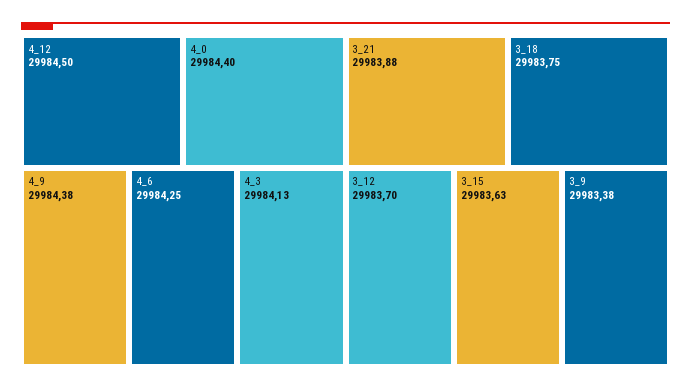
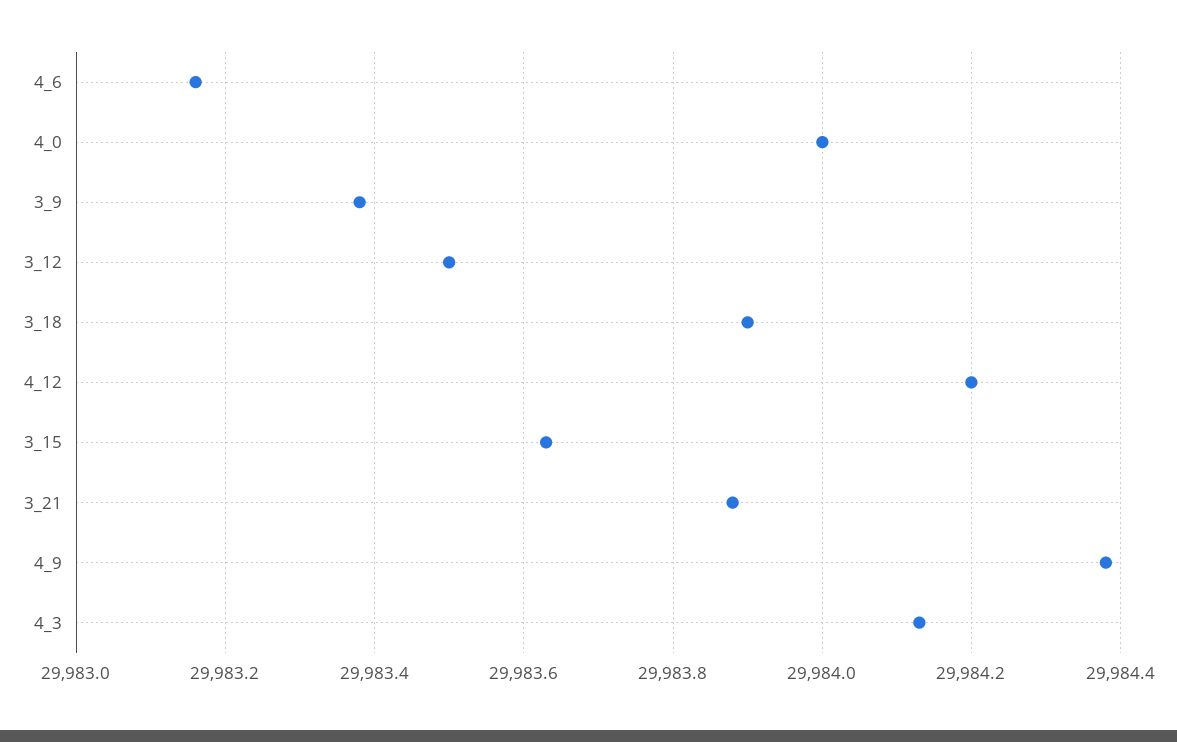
  {
-   "4_12": 29984.5,
+   "4_12": 29984.2,
-   "4_0": 29984.4,
+   "4_0": 29984,
    "4_9": 29984.38,
-   "4_6": 29984.25,
+   "4_6": 29983.15,
    "4_3": 29984.13,
    "3_21": 29983.88,
-   "3_18": 29983.75,
+   "3_18": 29983.9,
-   "3_12": 29983.7,
+   "3_12": 29983.5,
    "3_15": 29983.63,
    "3_9": 29983.38
  }

